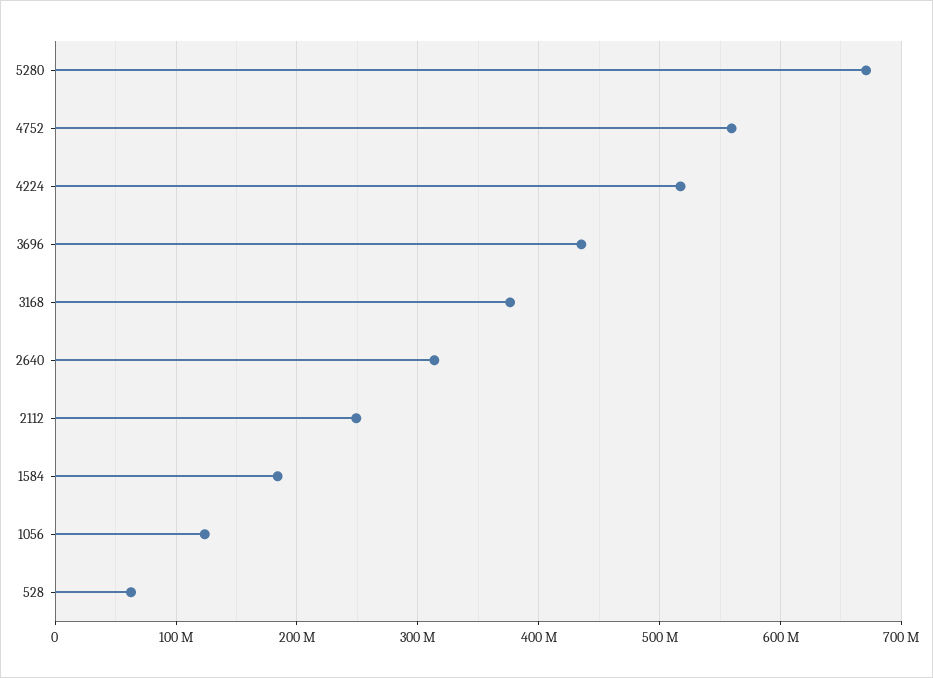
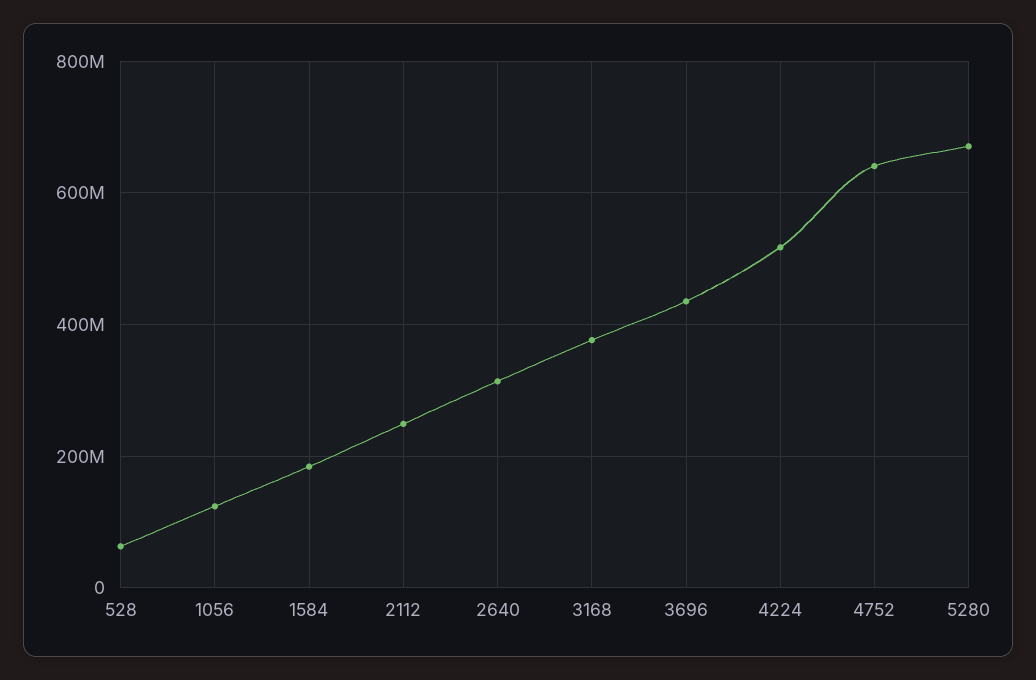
  {
    "5280": 670000000,
-   "4752": 560000000,
+   "4752": 640000000,
    "4224": 520000000,
    "3696": 440000000,
    "3168": 380000000,
    "2640": 310000000,
    "2112": 250000000,
    "1584": 180000000,
    "1056": 120000000,
    "528": 60000000
  }

